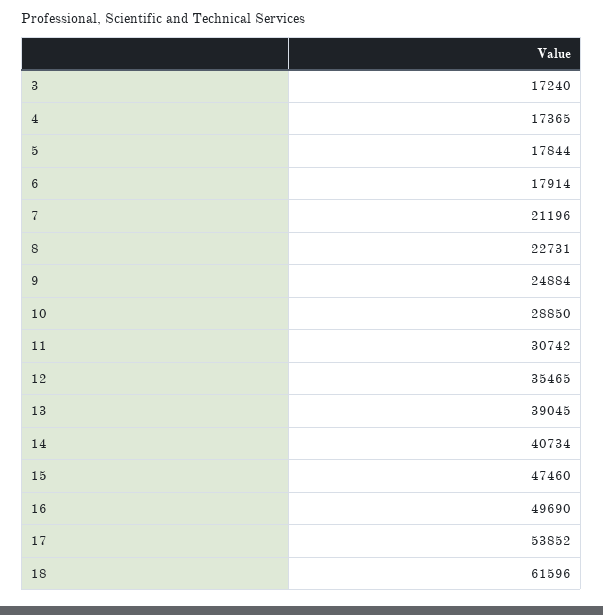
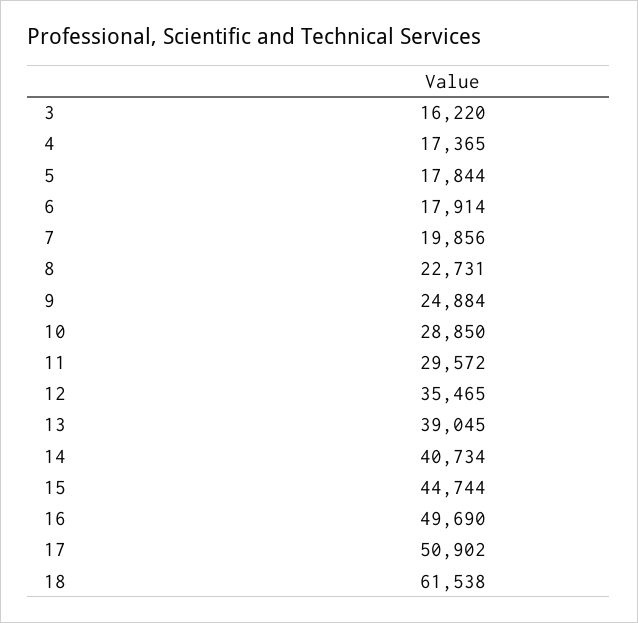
  {
-   "3": 17240,
+   "3": 16220,
    "4": 17365,
    "5": 17844,
    "6": 17914,
-   "7": 21196,
+   "7": 19856,
    "8": 22731,
    "9": 24884,
    "10": 28850,
-   "11": 30742,
+   "11": 29572,
    "12": 35465,
    "13": 39045,
    "14": 40734,
-   "15": 47460,
+   "15": 44744,
    "16": 49690,
-   "17": 53852,
+   "17": 50902,
-   "18": 61596
+   "18": 61538
  }

